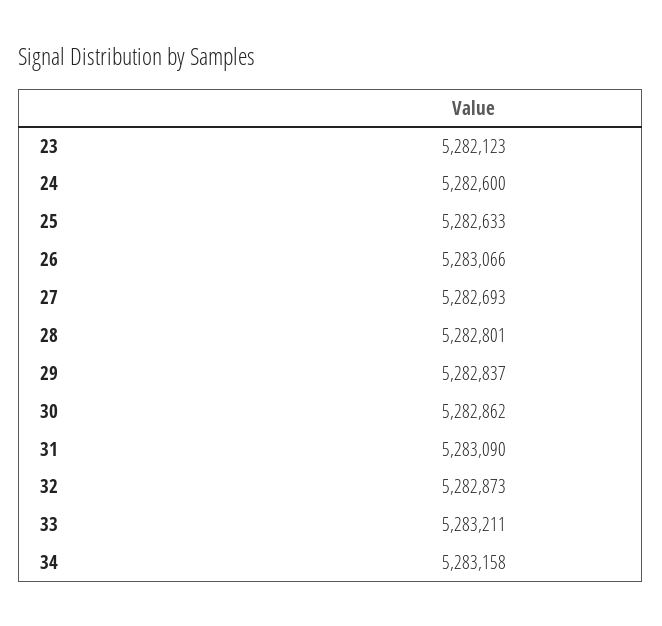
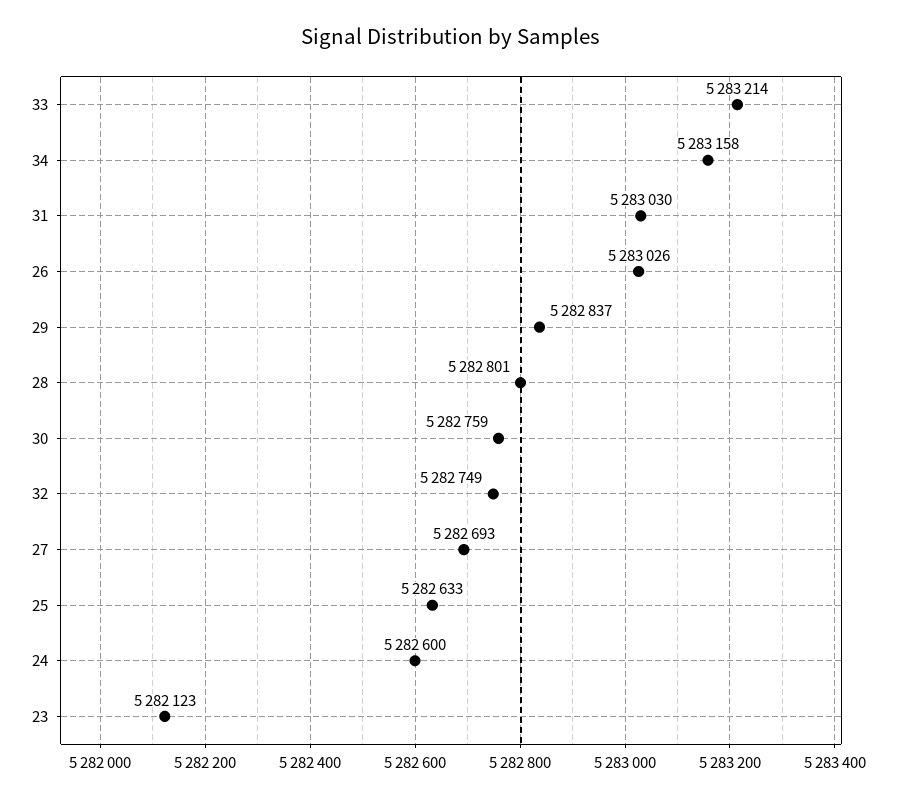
  {
    "23": 5282123,
    "24": 5282600,
    "25": 5282633,
-   "26": 5283066,
+   "26": 5283026,
    "27": 5282693,
    "28": 5282801,
    "29": 5282837,
-   "30": 5282862,
+   "30": 5282759,
-   "31": 5283090,
+   "31": 5283030,
-   "32": 5282873,
+   "32": 5282749,
-   "33": 5283211,
+   "33": 5283214,
    "34": 5283158
  }

